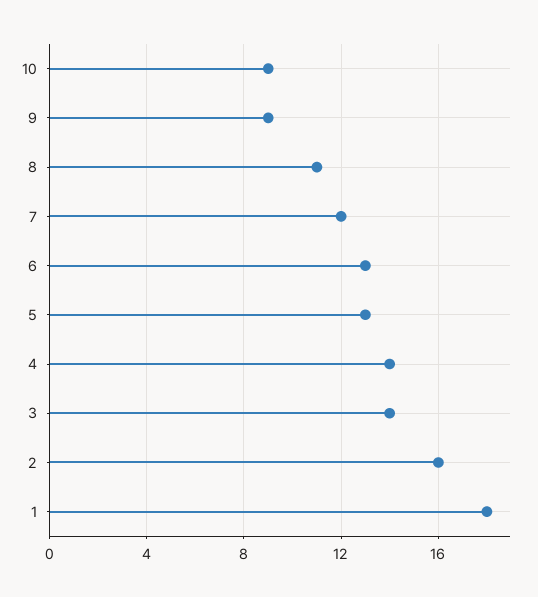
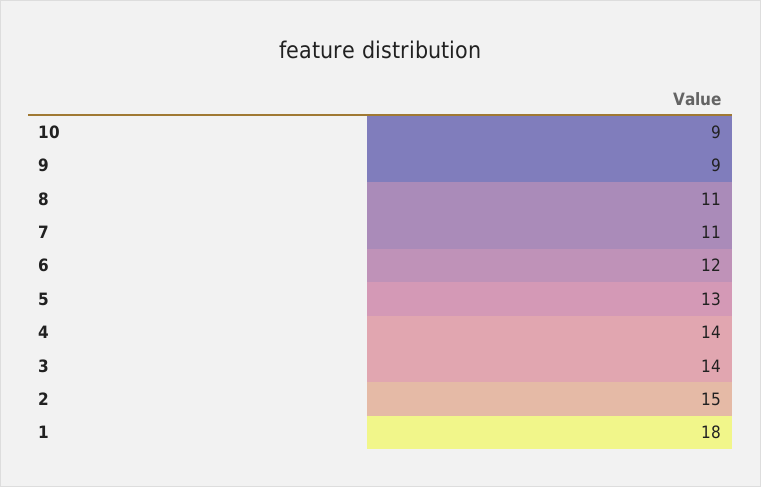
  {
    "10": 9,
    "9": 9,
    "8": 11,
-   "7": 12,
+   "7": 11,
-   "6": 13,
+   "6": 12,
    "5": 13,
    "4": 14,
    "3": 14,
-   "2": 16,
+   "2": 15,
    "1": 18
  }

